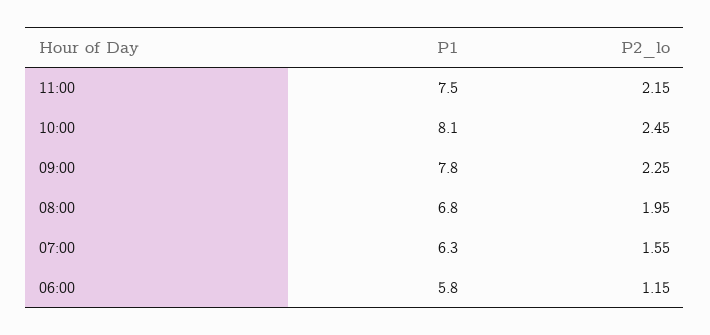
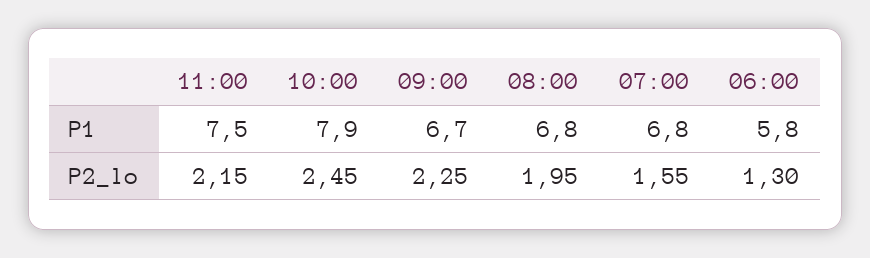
  {
    "P1": {
      "11:00": 7.5,
-     "10:00": 8.1,
+     "10:00": 7.9,
-     "09:00": 7.8,
+     "09:00": 6.7,
      "08:00": 6.8,
-     "07:00": 6.3,
+     "07:00": 6.8,
      "06:00": 5.8
    },
    "P2_lo": {
      "11:00": 2.15,
      "10:00": 2.45,
      "09:00": 2.25,
      "08:00": 1.95,
      "07:00": 1.55,
-     "06:00": 1.15
+     "06:00": 1.3
    }
  }

